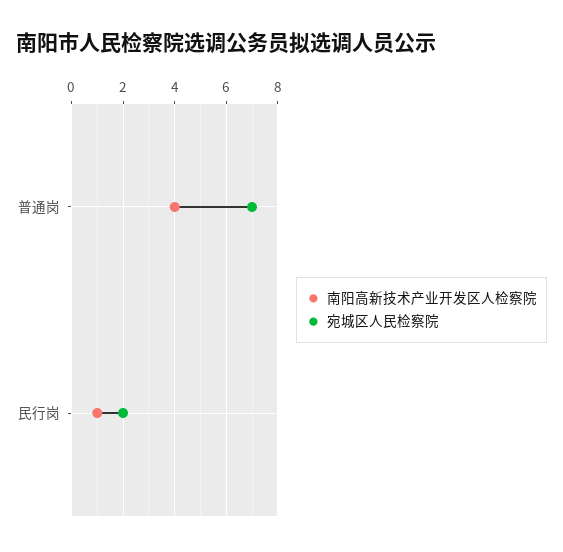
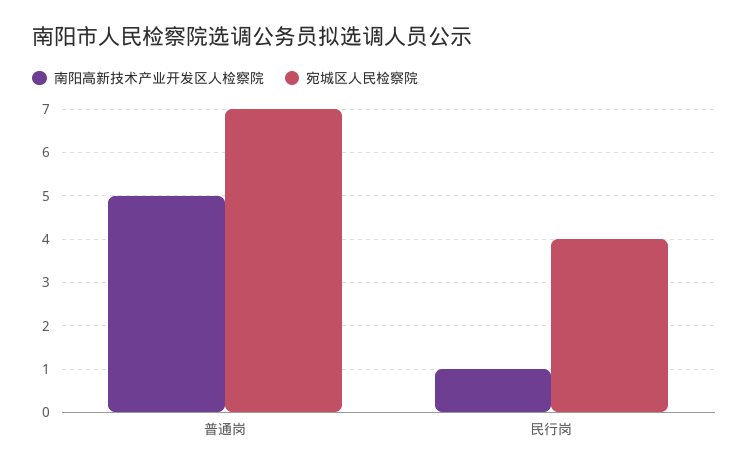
  {
    "南阳高新技术产业开发区人检察院": {
-     "普通岗": 4,
+     "普通岗": 5,
      "民行岗": 1
    },
    "宛城区人民检察院": {
      "普通岗": 7,
-     "民行岗": 2
+     "民行岗": 4
    }
  }

